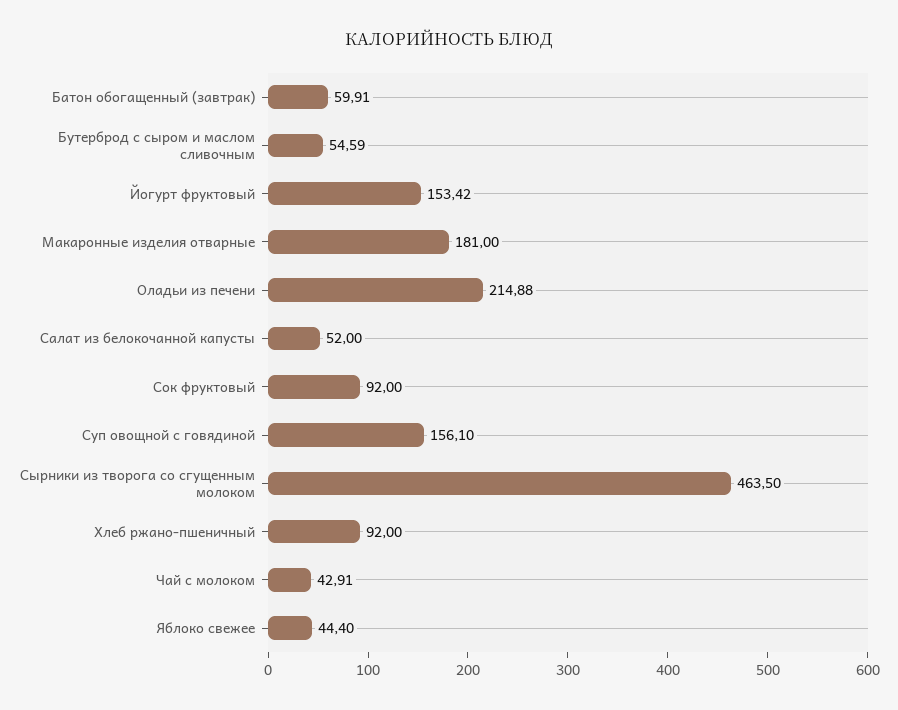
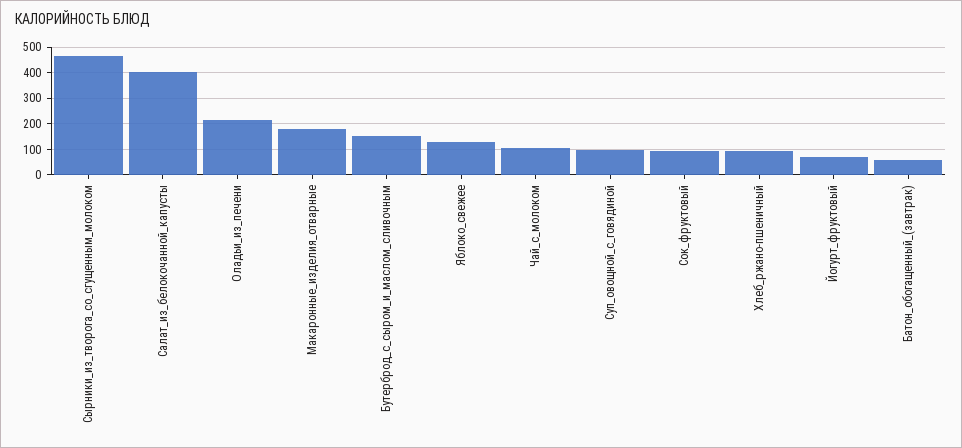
  {
    "Батон обогащенный (завтрак)": 59.91,
-   "Бутерброд с сыром и маслом сливочным": 54.59,
+   "Бутерброд с сыром и маслом сливочным": 150,
-   "Йогурт фруктовый": 153.42,
+   "Йогурт фруктовый": 75,
    "Макаронные изделия отварные": 181,
    "Оладьи из печени": 214.88,
-   "Салат из белокочанной капусты": 52,
+   "Салат из белокочанной капусты": 400,
    "Сок фруктовый": 92,
-   "Суп овощной с говядиной": 156.1,
+   "Суп овощной с говядиной": 100,
    "Сырники из творога со сгущенным молоком": 463.5,
    "Хлеб ржано-пшеничный": 92,
-   "Чай с молоком": 42.91,
+   "Чай с молоком": 100,
-   "Яблоко свежее": 44.4
+   "Яблоко свежее": 125
  }

